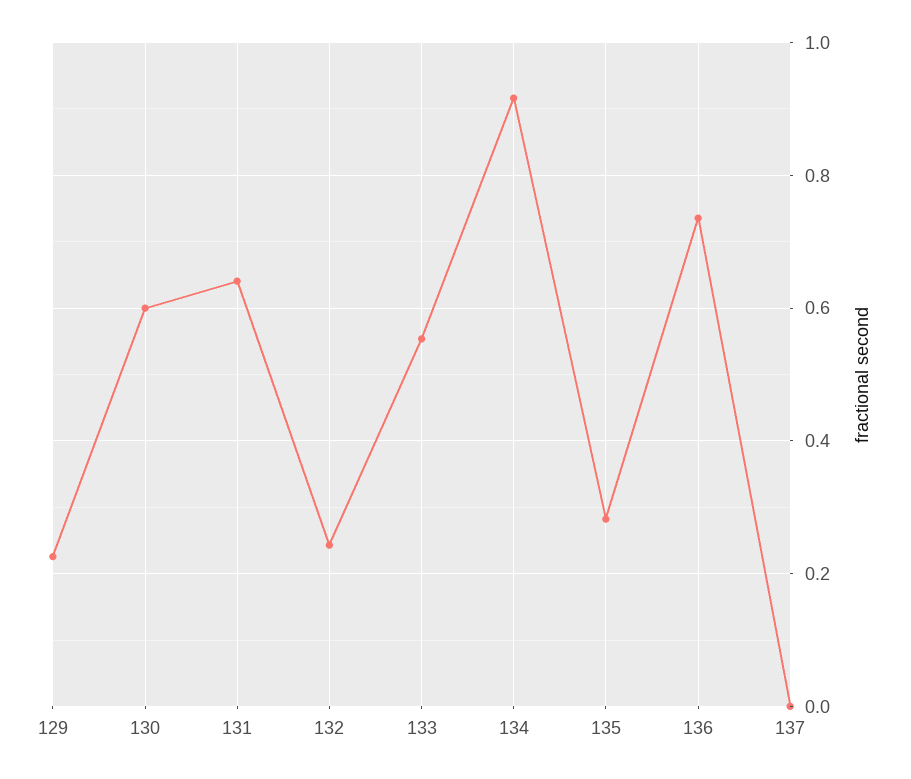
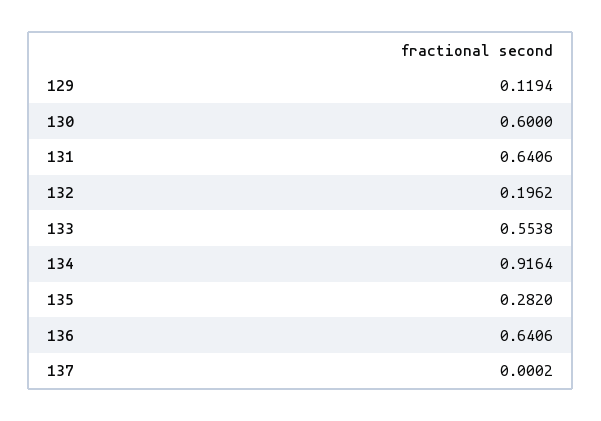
  {
-   "129": 0.22,
+   "129": 0.1194,
    "130": 0.6,
    "131": 0.6406,
-   "132": 0.24,
+   "132": 0.1962,
    "133": 0.5538,
    "134": 0.9164,
    "135": 0.282,
-   "136": 0.74,
+   "136": 0.6406,
    "137": 0.0002
  }

